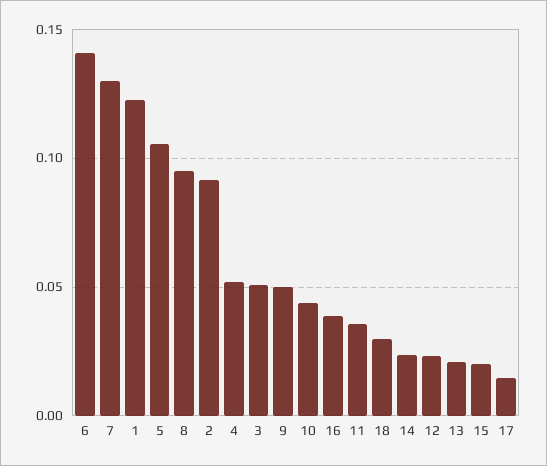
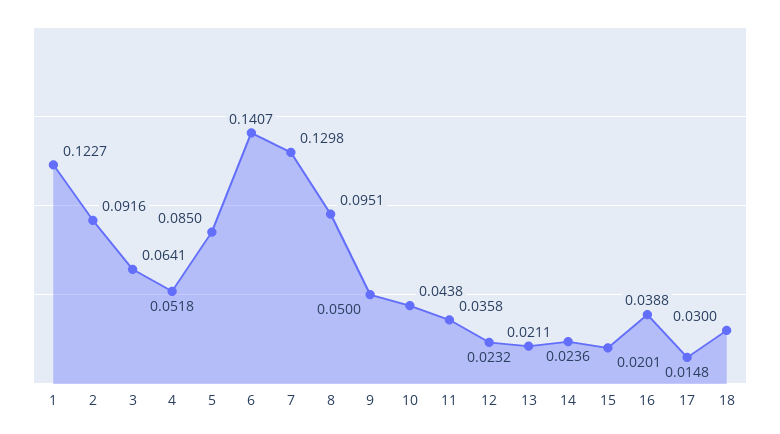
  {
    "6": 0.1407,
    "7": 0.1298,
    "1": 0.1227,
-   "5": 0.105,
+   "5": 0.085,
    "8": 0.0951,
    "2": 0.0916,
    "4": 0.0518,
-   "3": 0.05,
+   "3": 0.0641,
    "9": 0.05,
    "10": 0.0438,
    "16": 0.0388,
    "11": 0.0358,
    "18": 0.03,
    "14": 0.0236,
    "12": 0.0232,
    "13": 0.0211,
    "15": 0.0201,
    "17": 0.0148
  }

